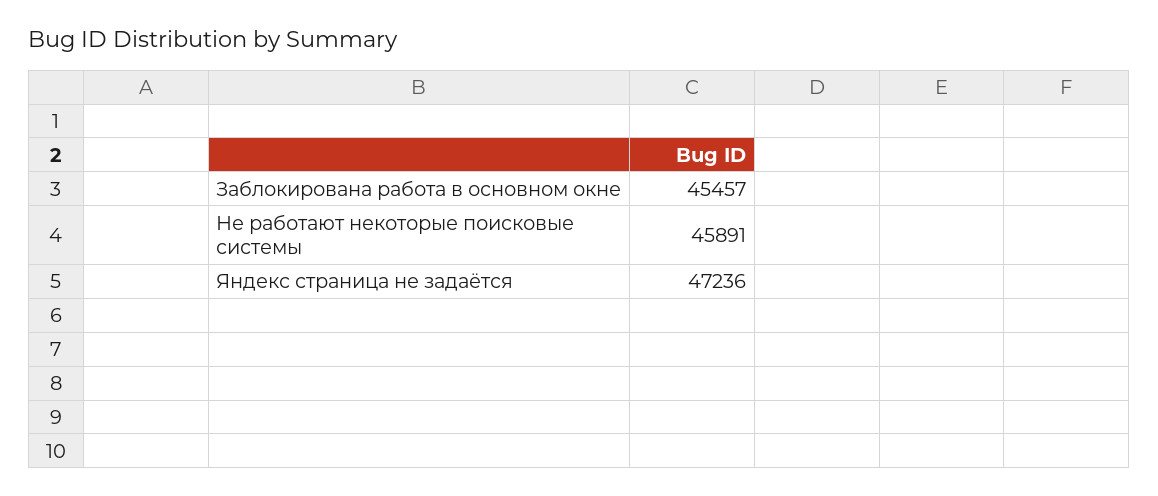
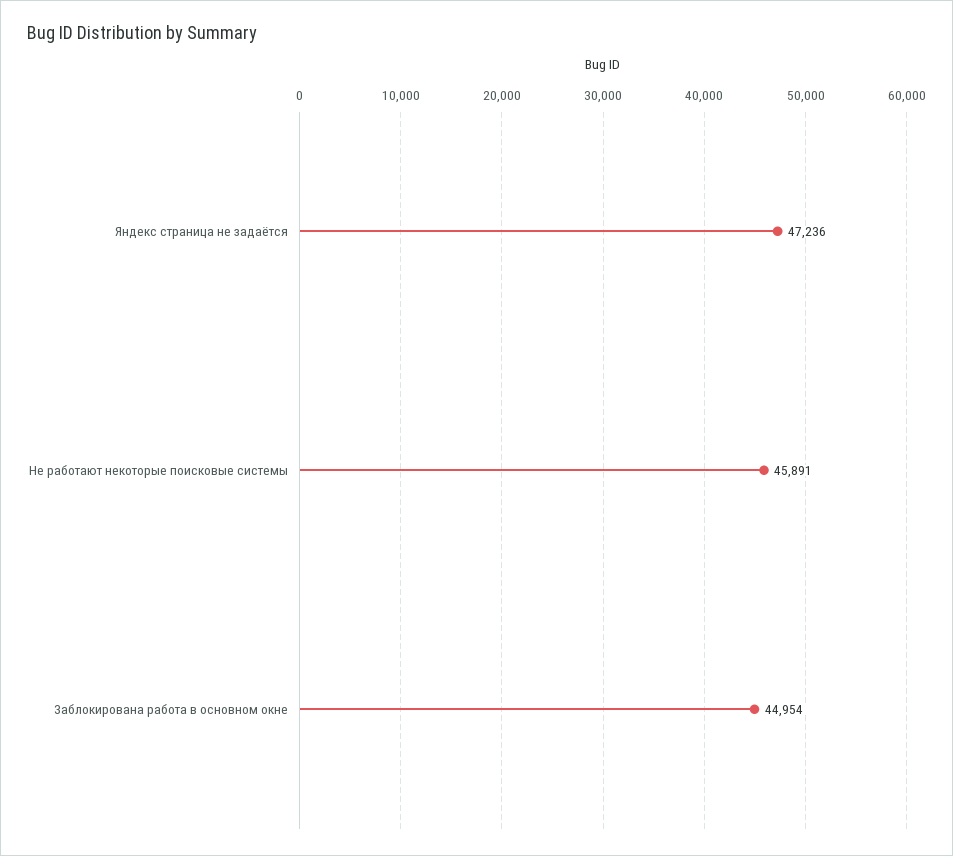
  {
-   "Заблокирована работа в основном окне": 45457,
+   "Заблокирована работа в основном окне": 44954,
    "Не работают некоторые поисковые системы": 45891,
    "Яндекс страница не задаётся": 47236
  }

